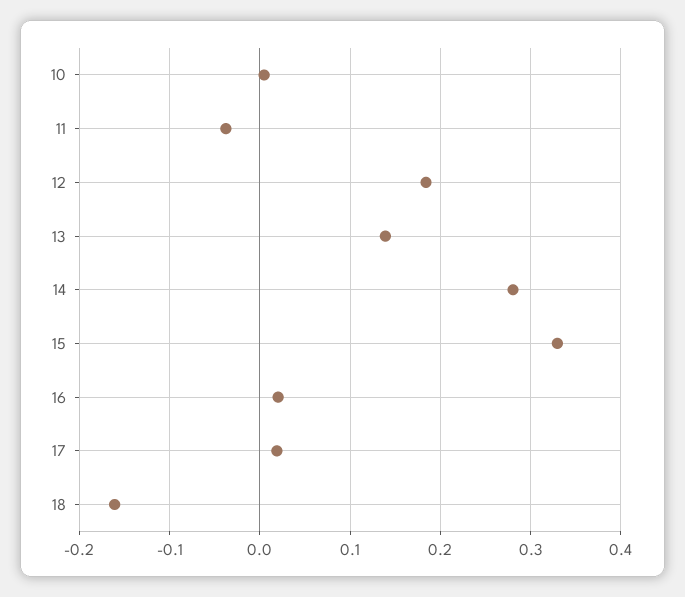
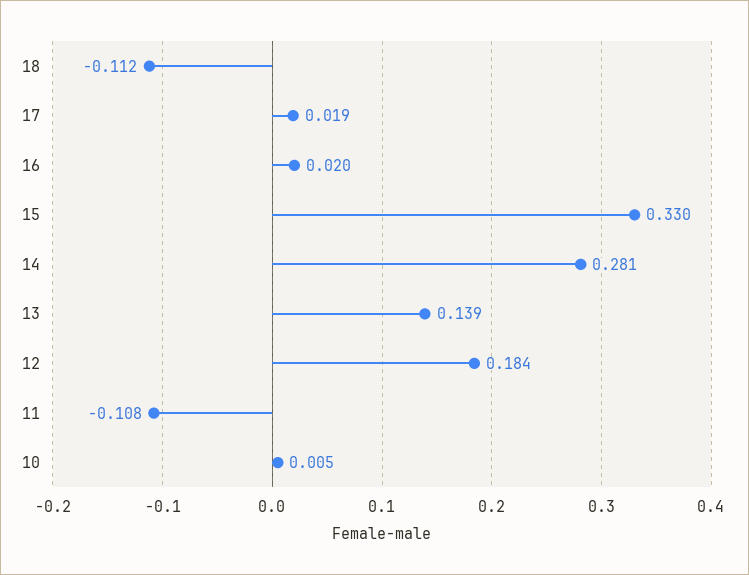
  {
    "10": 0.005,
-   "11": -0.04,
+   "11": -0.108,
    "12": 0.184,
    "13": 0.139,
    "14": 0.281,
    "15": 0.33,
    "16": 0.02,
    "17": 0.019,
-   "18": -0.16
+   "18": -0.112
  }

